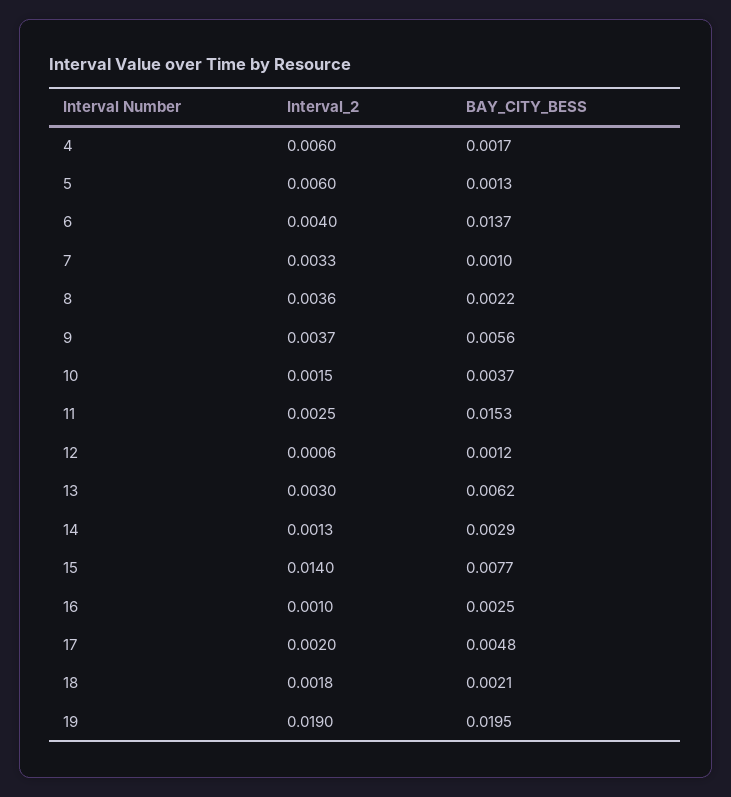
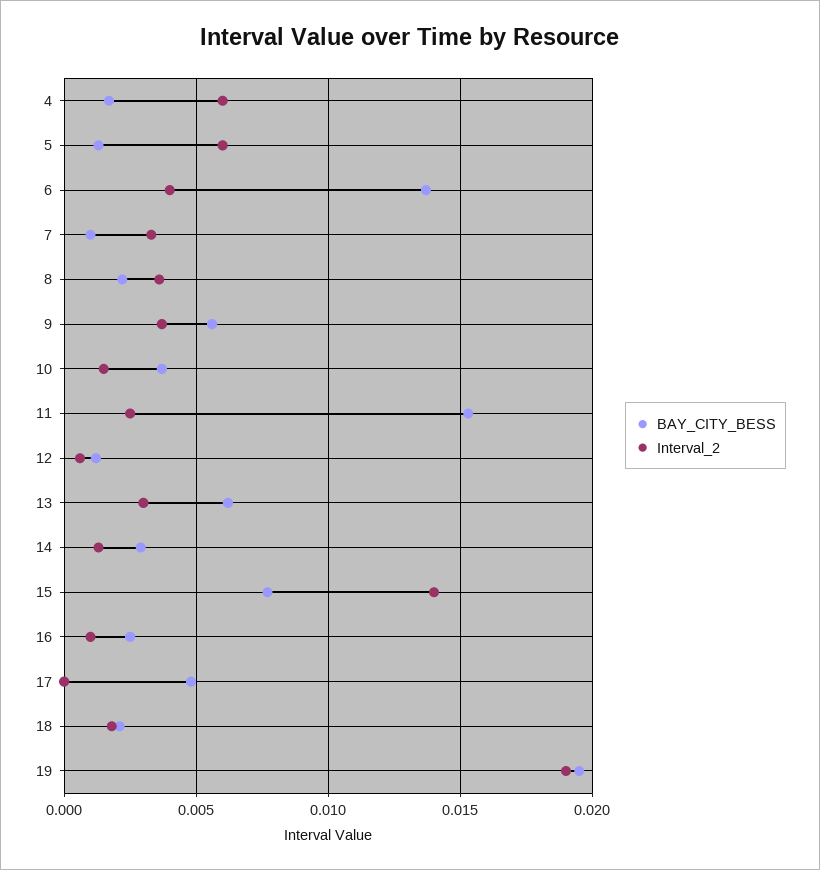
  {
    "Interval_2": {
      "4": 0.006,
      "5": 0.006,
      "6": 0.004,
      "7": 0.0033,
      "8": 0.0036,
      "9": 0.0037,
      "10": 0.0015,
      "11": 0.0025,
      "12": 0.0006,
      "13": 0.003,
      "14": 0.0013,
      "15": 0.014,
      "16": 0.001,
-     "17": 0.002,
+     "17": 0,
      "18": 0.0018,
      "19": 0.019
    },
    "BAY_CITY_BESS": {
      "4": 0.0017,
      "5": 0.0013,
      "6": 0.0137,
      "7": 0.001,
      "8": 0.0022,
      "9": 0.0056,
      "10": 0.0037,
      "11": 0.0153,
      "12": 0.0012,
      "13": 0.0062,
      "14": 0.0029,
      "15": 0.0077,
      "16": 0.0025,
      "17": 0.0048,
      "18": 0.0021,
      "19": 0.0195
    }
  }

